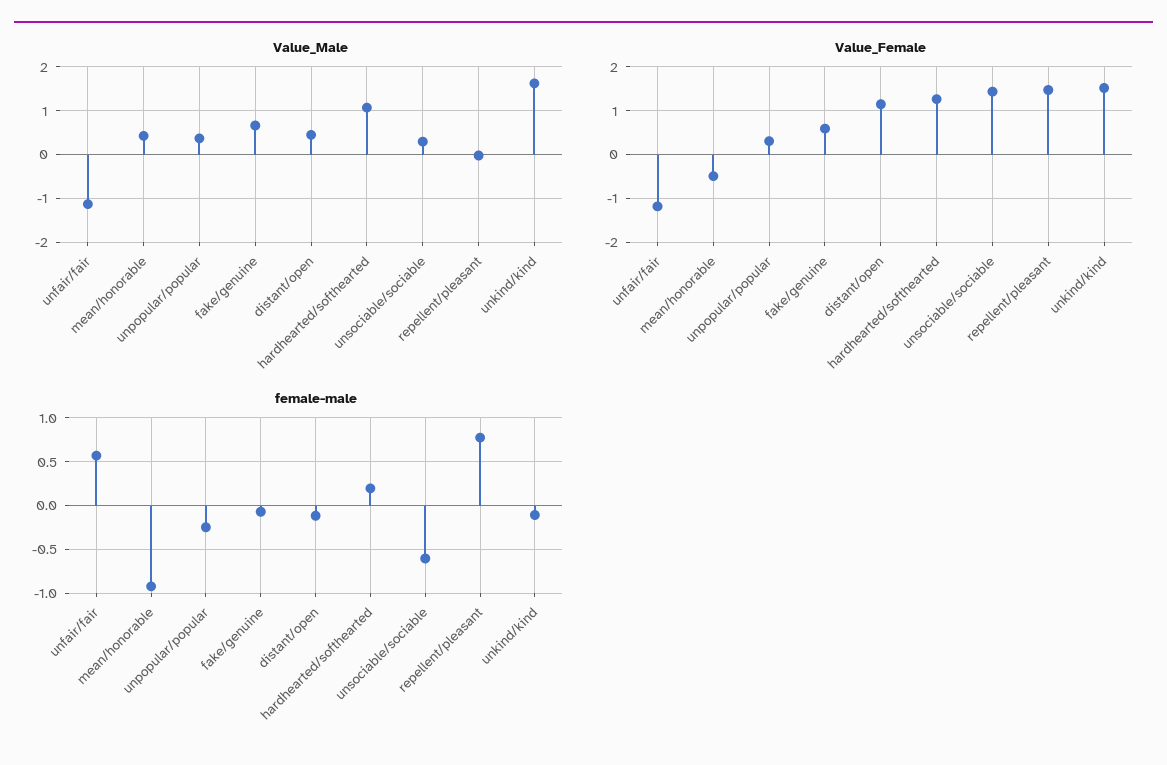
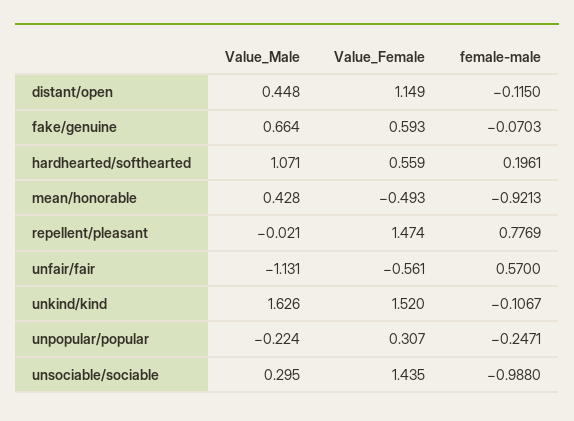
  {
    "Value_Male": {
      "unfair/fair": -1.131,
      "mean/honorable": 0.428,
-     "unpopular/popular": 0.4,
+     "unpopular/popular": -0.224,
      "fake/genuine": 0.664,
      "distant/open": 0.448,
      "hardhearted/softhearted": 1.071,
      "unsociable/sociable": 0.295,
      "repellent/pleasant": -0.021,
      "unkind/kind": 1.626
    },
    "Value_Female": {
-     "unfair/fair": -1.2,
+     "unfair/fair": -0.561,
      "mean/honorable": -0.493,
      "unpopular/popular": 0.307,
      "fake/genuine": 0.593,
      "distant/open": 1.149,
-     "hardhearted/softhearted": 1.2,
+     "hardhearted/softhearted": 0.559,
      "unsociable/sociable": 1.435,
      "repellent/pleasant": 1.474,
      "unkind/kind": 1.52
    },
    "female-male": {
      "unfair/fair": 0.57,
      "mean/honorable": -0.9213,
      "unpopular/popular": -0.2471,
      "fake/genuine": -0.0703,
      "distant/open": -0.115,
      "hardhearted/softhearted": 0.1961,
-     "unsociable/sociable": -0.6,
+     "unsociable/sociable": -0.988,
      "repellent/pleasant": 0.7769,
      "unkind/kind": -0.1067
    }
  }

